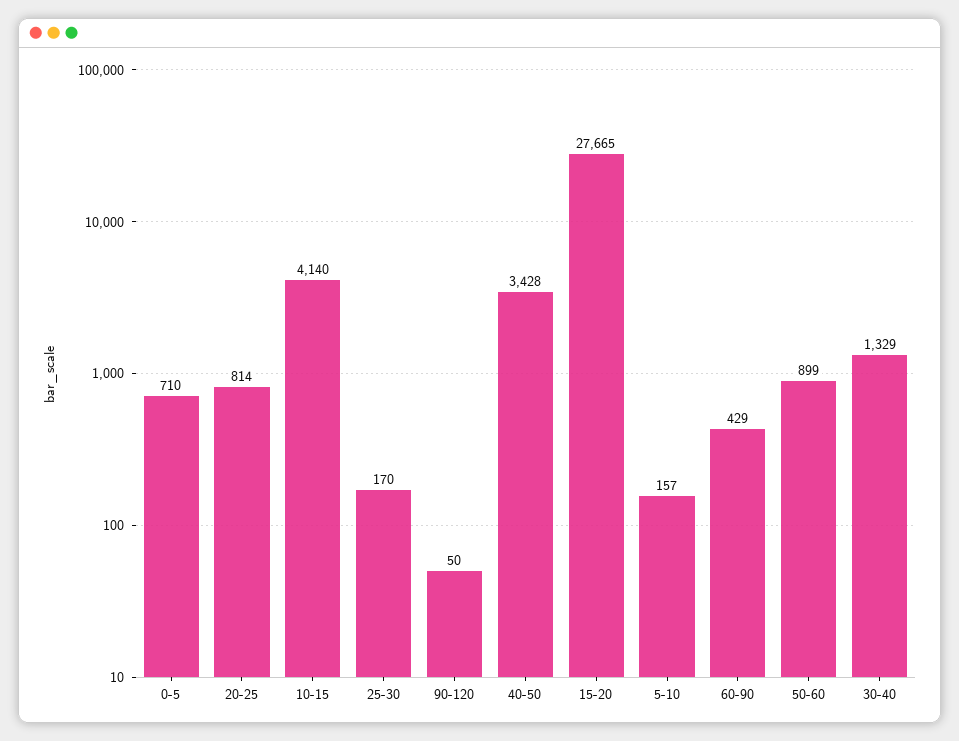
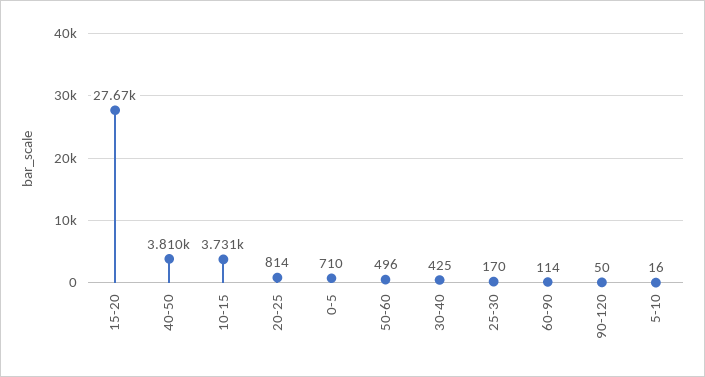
  {
    "0-5": 710,
    "20-25": 814,
-   "10-15": 4140,
+   "10-15": 3731,
    "25-30": 170,
    "90-120": 50,
-   "40-50": 3428,
+   "40-50": 3810,
    "15-20": 27665,
-   "5-10": 157,
+   "5-10": 16,
-   "60-90": 429,
+   "60-90": 114,
-   "50-60": 899,
+   "50-60": 496,
-   "30-40": 1329
+   "30-40": 425
  }

